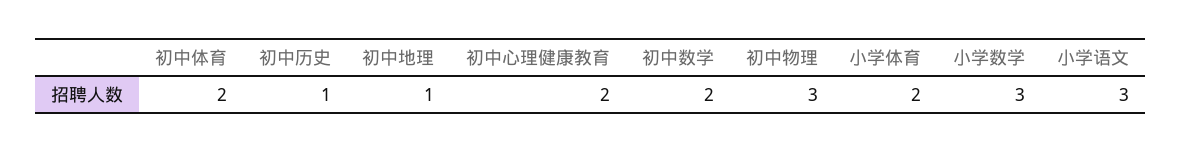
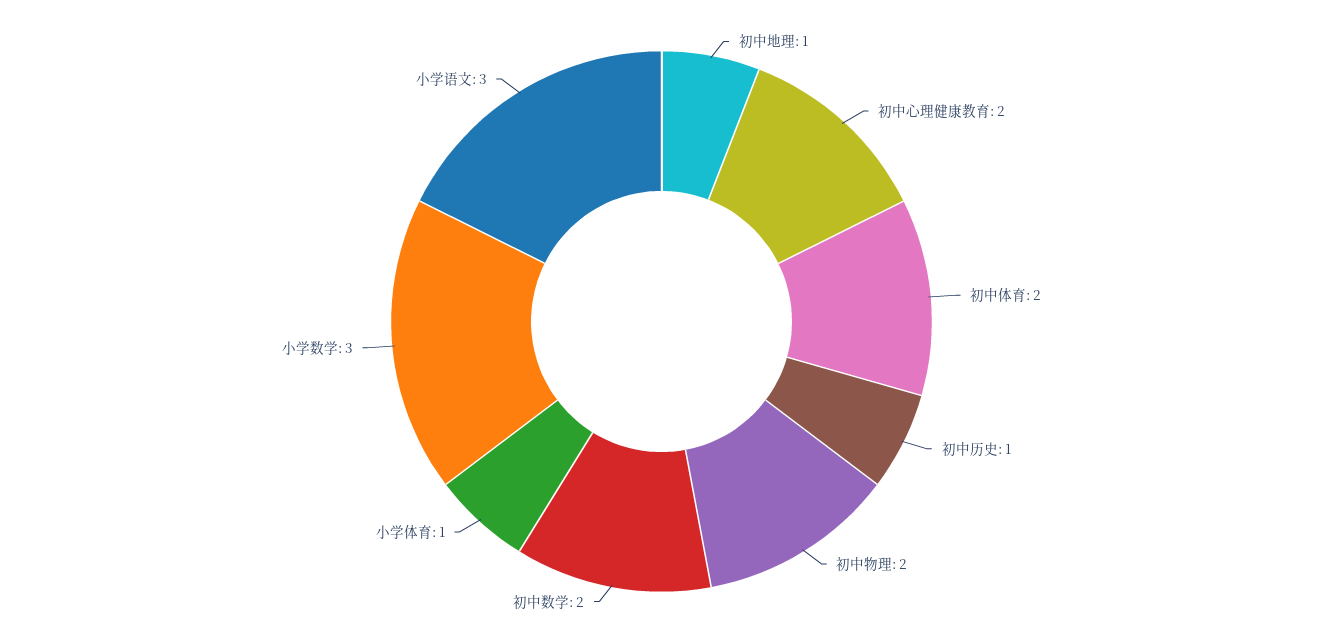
  {
    "初中体育": 2,
    "初中历史": 1,
    "初中地理": 1,
    "初中心理健康教育": 2,
    "初中数学": 2,
-   "初中物理": 3,
+   "初中物理": 2,
-   "小学体育": 2,
+   "小学体育": 1,
    "小学数学": 3,
    "小学语文": 3
  }

